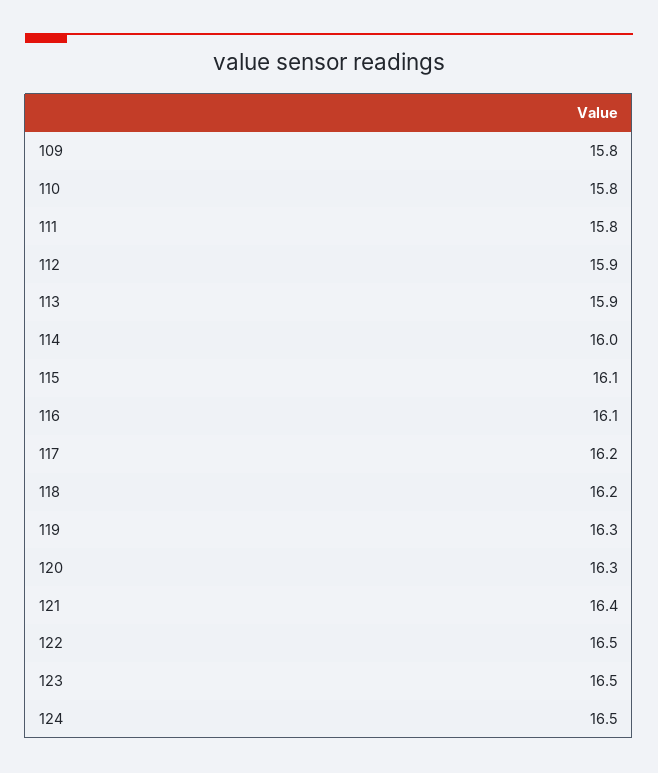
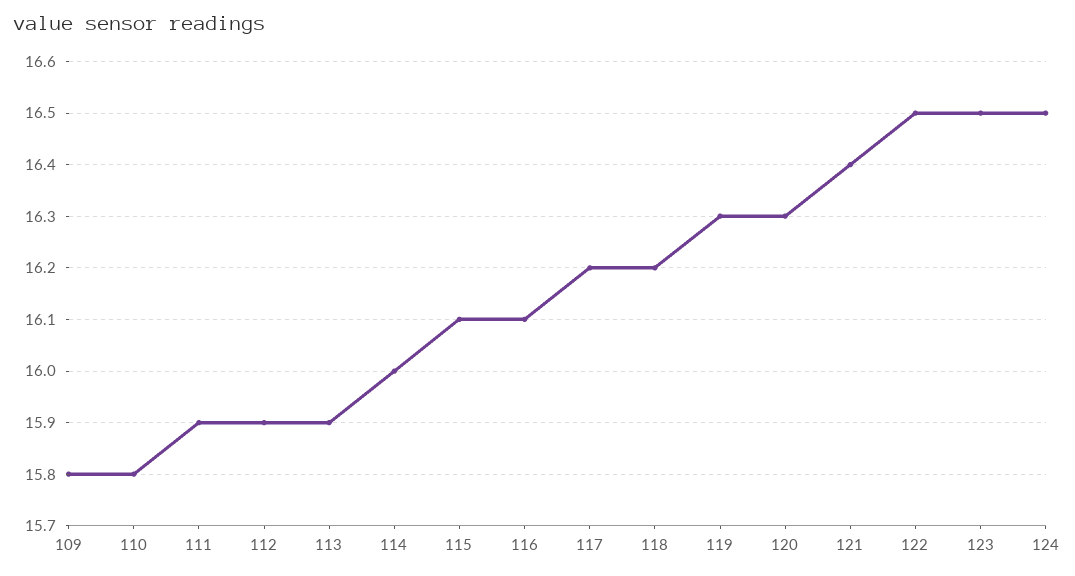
  {
    "109": 15.8,
    "110": 15.8,
-   "111": 15.8,
+   "111": 15.9,
    "112": 15.9,
    "113": 15.9,
    "114": 16,
    "115": 16.1,
    "116": 16.1,
    "117": 16.2,
    "118": 16.2,
    "119": 16.3,
    "120": 16.3,
    "121": 16.4,
    "122": 16.5,
    "123": 16.5,
    "124": 16.5
  }

